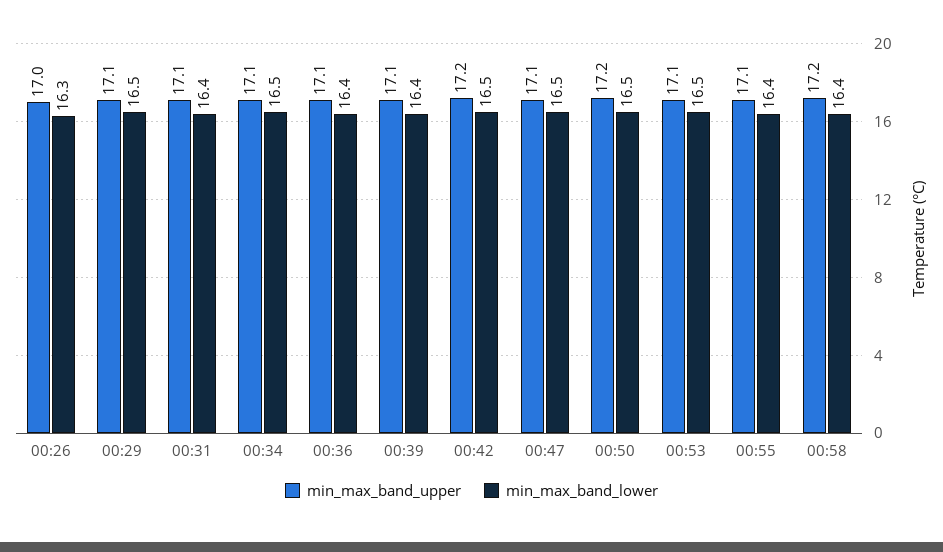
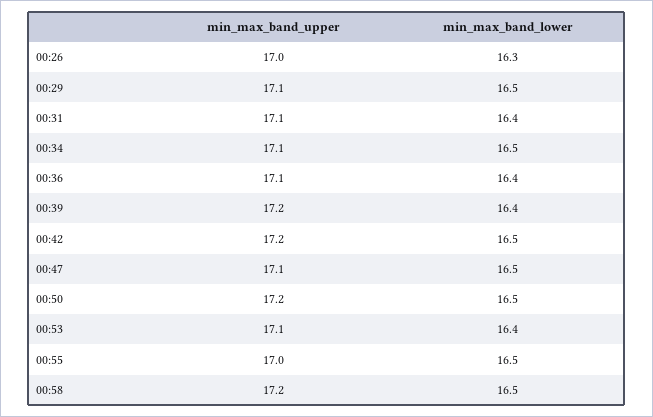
  {
    "min_max_band_upper": {
      "00:26": 17,
      "00:29": 17.1,
      "00:31": 17.1,
      "00:34": 17.1,
      "00:36": 17.1,
-     "00:39": 17.1,
+     "00:39": 17.2,
      "00:42": 17.2,
      "00:47": 17.1,
      "00:50": 17.2,
      "00:53": 17.1,
-     "00:55": 17.1,
+     "00:55": 17,
      "00:58": 17.2
    },
    "min_max_band_lower": {
      "00:26": 16.3,
      "00:29": 16.5,
      "00:31": 16.4,
      "00:34": 16.5,
      "00:36": 16.4,
      "00:39": 16.4,
      "00:42": 16.5,
      "00:47": 16.5,
      "00:50": 16.5,
-     "00:53": 16.5,
+     "00:53": 16.4,
-     "00:55": 16.4,
+     "00:55": 16.5,
-     "00:58": 16.4
+     "00:58": 16.5
    }
  }

